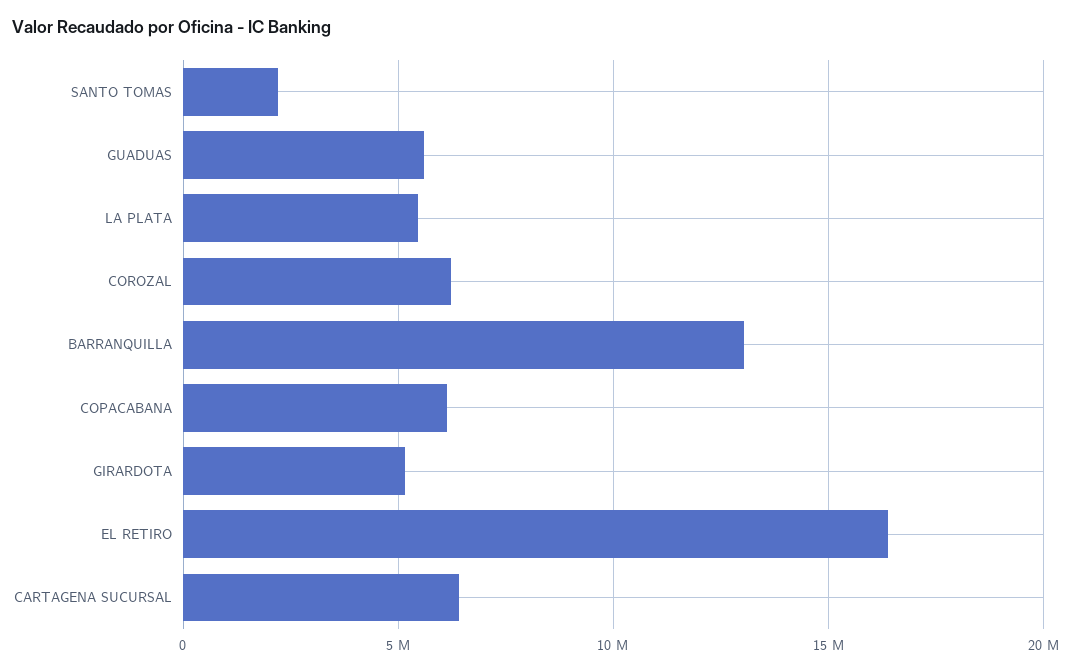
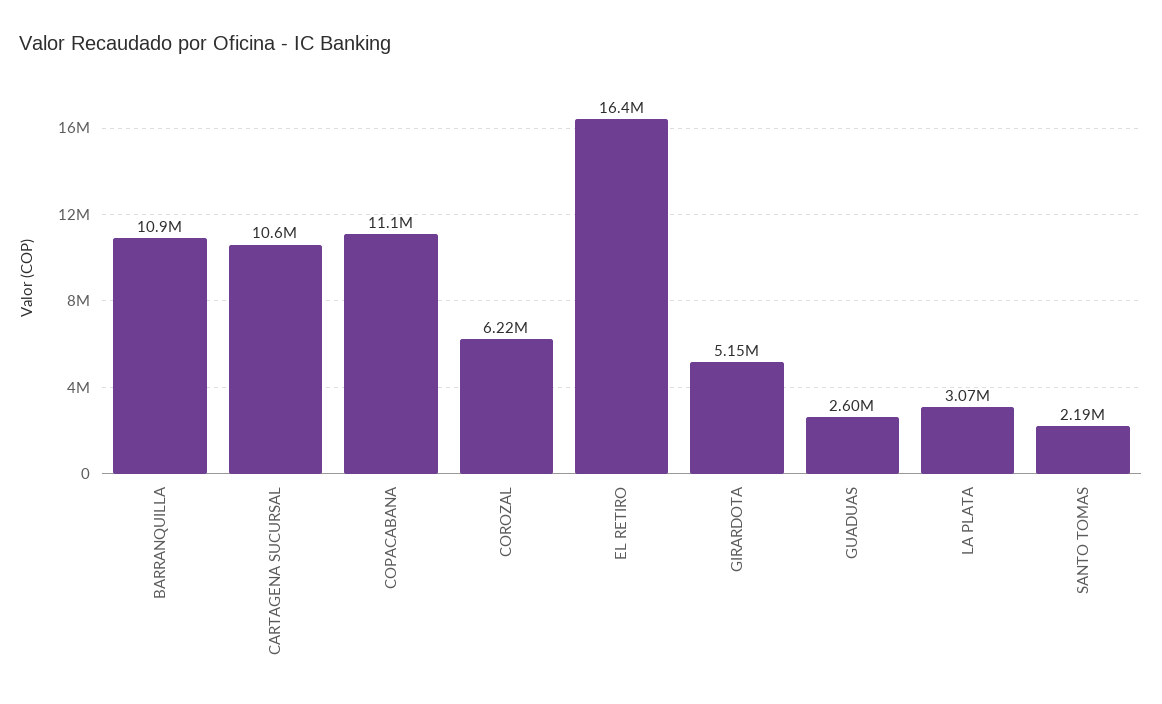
  {
    "SANTO TOMAS": 2190000,
-   "GUADUAS": 5500000,
+   "GUADUAS": 2600000,
-   "LA PLATA": 5500000,
+   "LA PLATA": 3070000,
    "COROZAL": 6220000,
-   "BARRANQUILLA": 13000000,
+   "BARRANQUILLA": 10900000,
-   "COPACABANA": 6000000,
+   "COPACABANA": 11100000,
    "GIRARDOTA": 5150000,
    "EL RETIRO": 16400000,
-   "CARTAGENA SUCURSAL": 6500000
+   "CARTAGENA SUCURSAL": 10600000
  }

